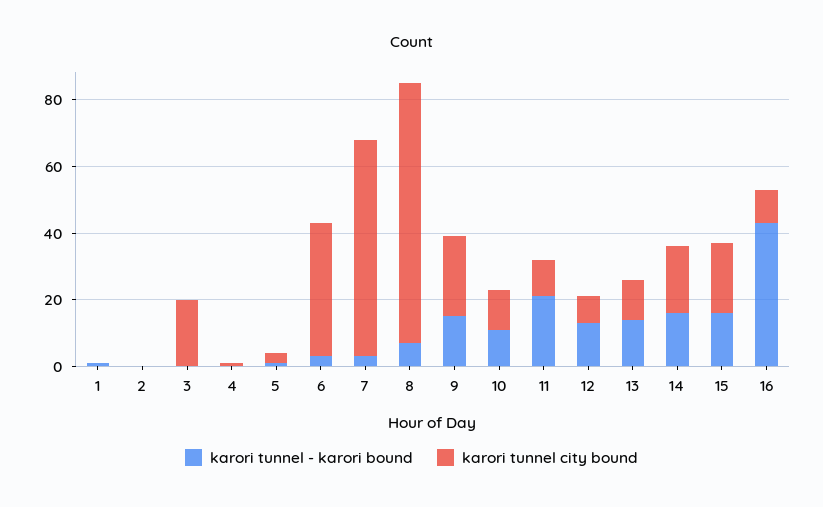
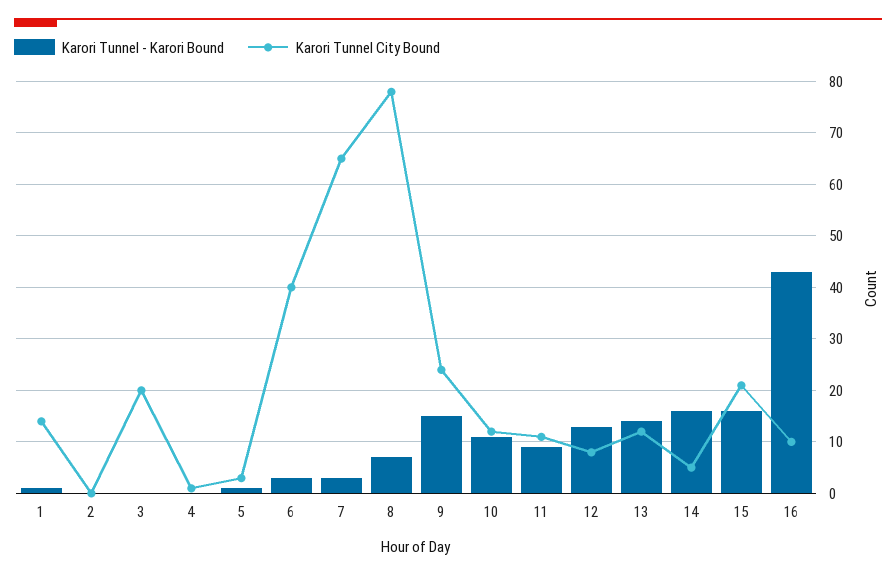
  {
    "karori tunnel - karori bound": {
      "1": 0,
      "2": 0,
      "3": 0,
      "4": 0,
      "5": 0,
      "6": 5,
      "7": 5,
      "8": 5,
      "9": 15,
      "10": 10,
-     "11": 20,
+     "11": 10,
      "12": 15,
      "13": 15,
      "14": 15,
      "15": 15,
      "16": 45
    },
    "karori tunnel city bound": {
-     "1": 0,
+     "1": 15,
      "2": 0,
      "3": 20,
      "4": 0,
      "5": 5,
      "6": 40,
      "7": 65,
      "8": 80,
      "9": 25,
      "10": 10,
      "11": 10,
      "12": 10,
      "13": 10,
-     "14": 20,
+     "14": 5,
      "15": 20,
      "16": 10
    }
  }

